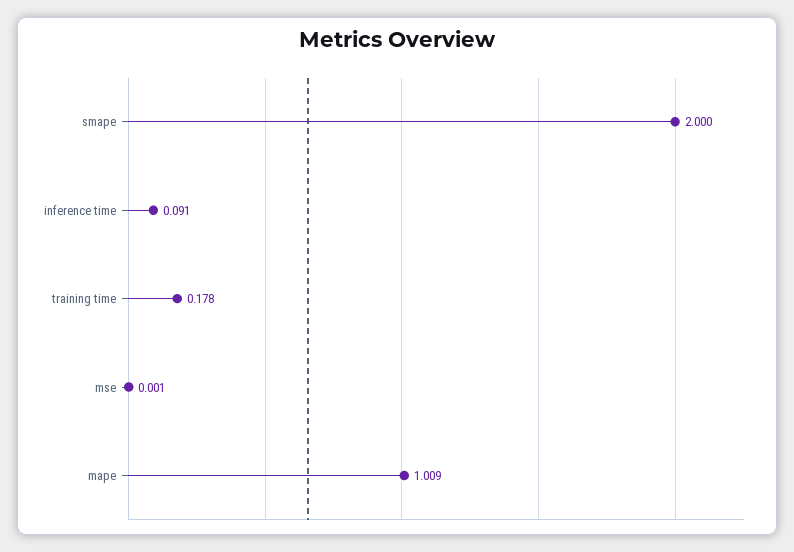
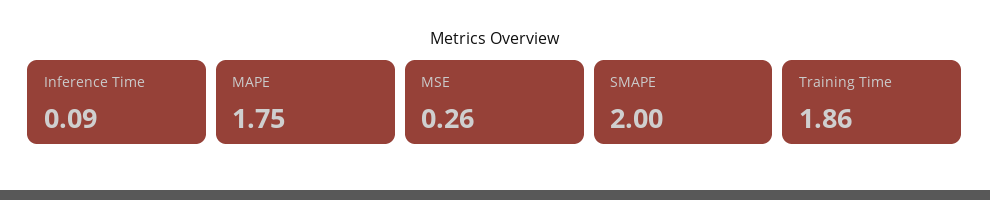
  {
    "smape": 2,
    "inference time": 0.091,
-   "training time": 0.178,
+   "training time": 1.86,
-   "mse": 0.001,
+   "mse": 0.26,
-   "mape": 1.009
+   "mape": 1.75
  }

